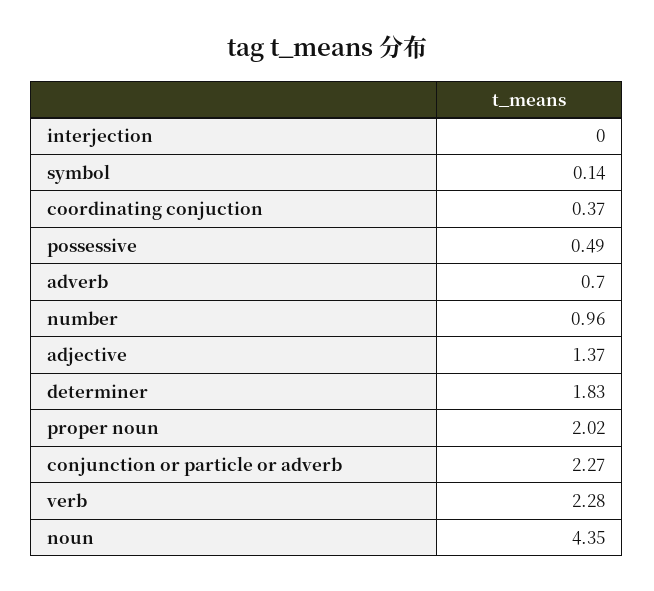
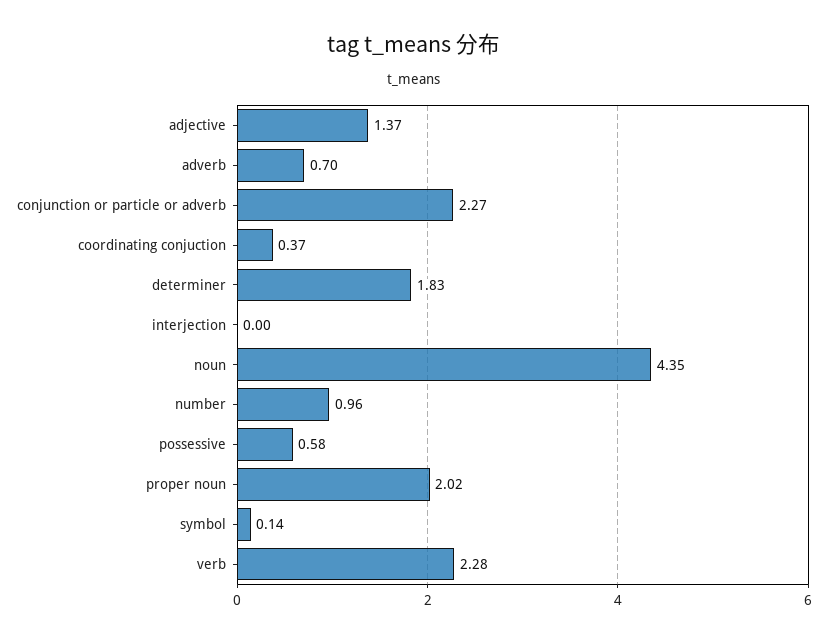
  {
    "interjection": 0,
    "symbol": 0.14,
    "coordinating conjuction": 0.37,
-   "possessive": 0.49,
+   "possessive": 0.58,
    "adverb": 0.7,
    "number": 0.96,
    "adjective": 1.37,
    "determiner": 1.83,
    "proper noun": 2.02,
    "conjunction or particle or adverb": 2.27,
    "verb": 2.28,
    "noun": 4.35
  }

